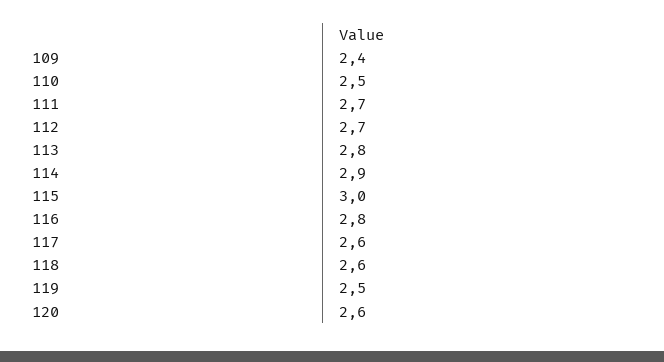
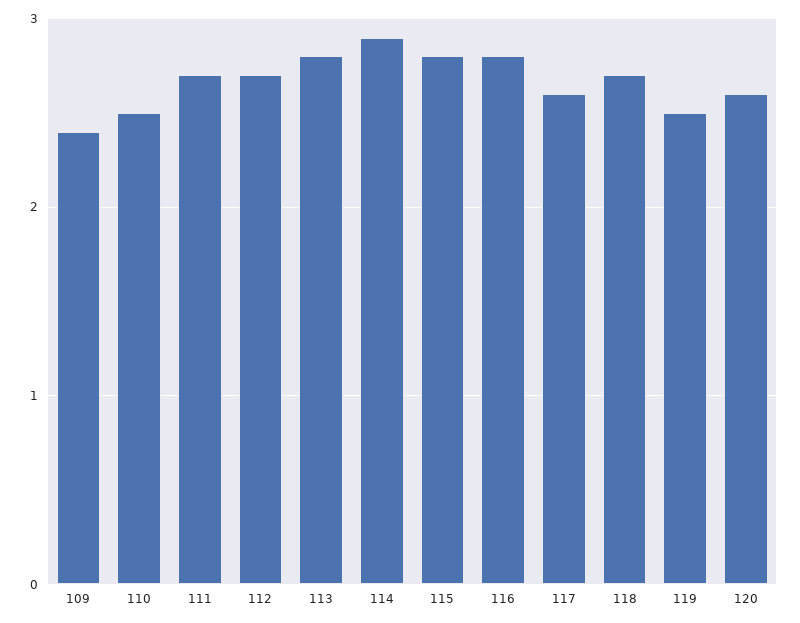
  {
    "109": 2.4,
    "110": 2.5,
    "111": 2.7,
    "112": 2.7,
    "113": 2.8,
    "114": 2.9,
-   "115": 3,
+   "115": 2.8,
    "116": 2.8,
    "117": 2.6,
-   "118": 2.6,
+   "118": 2.7,
    "119": 2.5,
    "120": 2.6
  }

